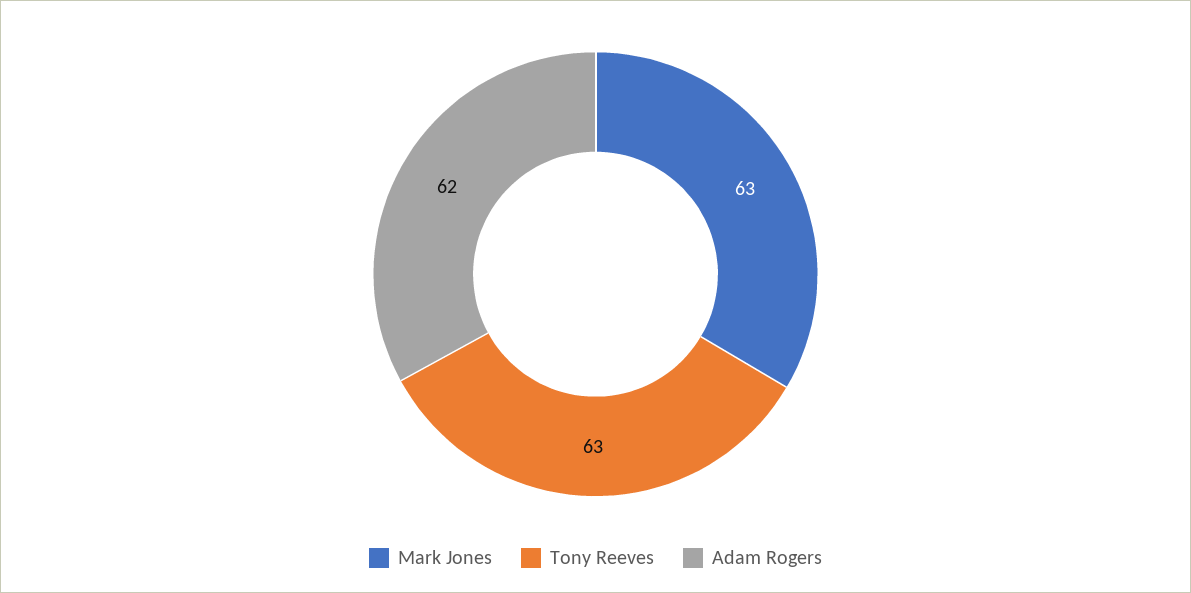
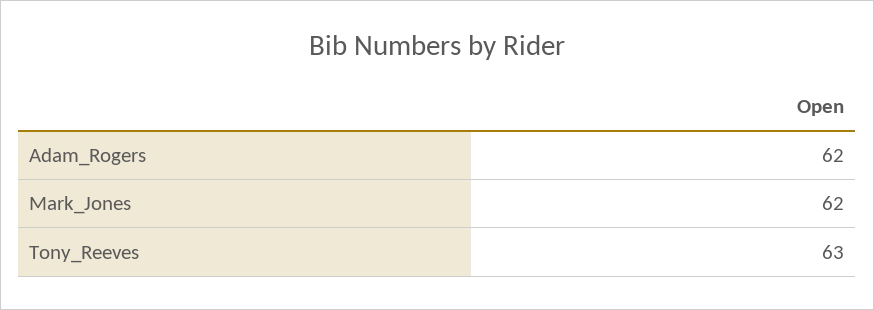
  {
-   "Mark Jones": 63,
+   "Mark Jones": 62,
    "Tony Reeves": 63,
    "Adam Rogers": 62
  }

